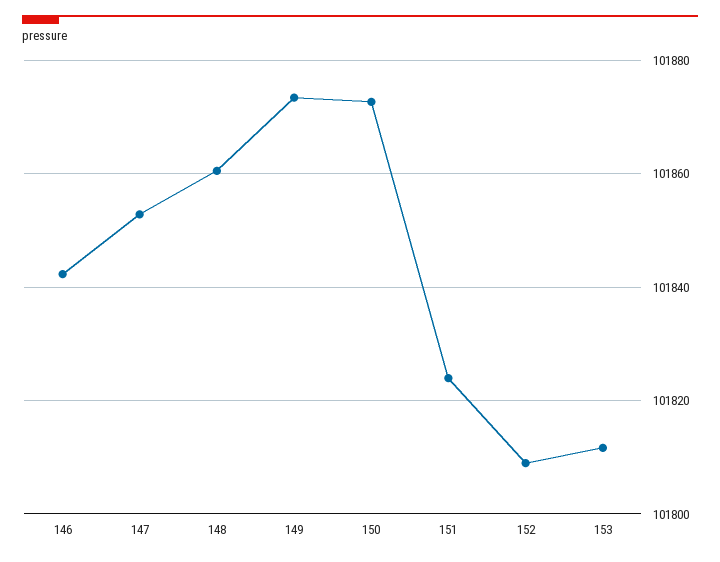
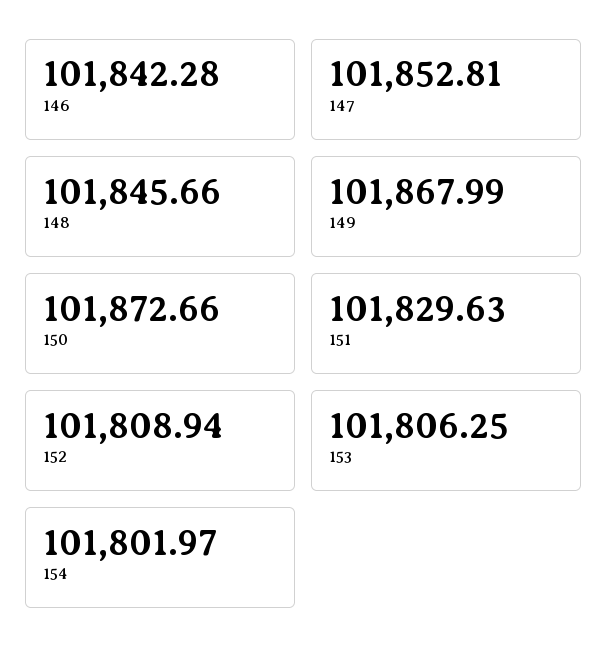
  {
    "146": 101842.28,
    "147": 101852.81,
-   "148": 101860,
+   "148": 101845.66,
-   "149": 101874,
+   "149": 101867.99,
    "150": 101872.66,
-   "151": 101824,
+   "151": 101829.63,
    "152": 101808.94,
-   "153": 101812
+   "153": 101806.25,
+   "154": 101801.97
  }

